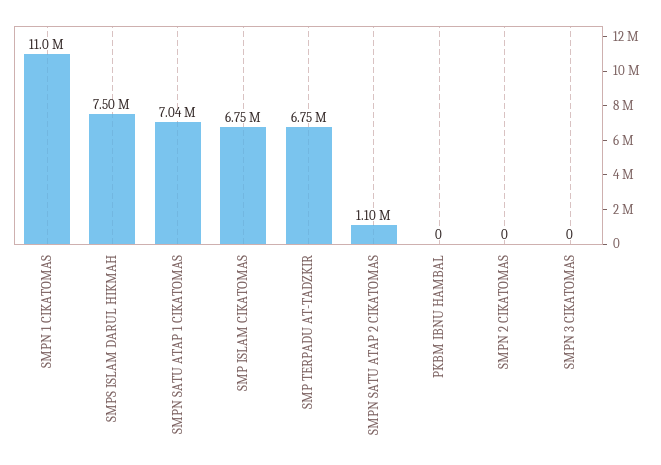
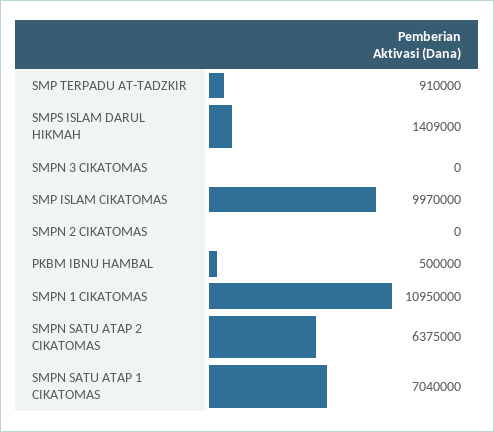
  {
    "SMPN 1 CIKATOMAS": 10950000,
-   "SMPS ISLAM DARUL HIKMAH": 7500000,
+   "SMPS ISLAM DARUL HIKMAH": 1409000,
    "SMPN SATU ATAP 1 CIKATOMAS": 7040000,
-   "SMP ISLAM CIKATOMAS": 6750000,
+   "SMP ISLAM CIKATOMAS": 9970000,
-   "SMP TERPADU AT-TADZKIR": 6750000,
+   "SMP TERPADU AT-TADZKIR": 910000,
-   "SMPN SATU ATAP 2 CIKATOMAS": 1100000,
+   "SMPN SATU ATAP 2 CIKATOMAS": 6375000,
-   "PKBM IBNU HAMBAL": 0,
+   "PKBM IBNU HAMBAL": 500000,
    "SMPN 2 CIKATOMAS": 0,
    "SMPN 3 CIKATOMAS": 0
  }

